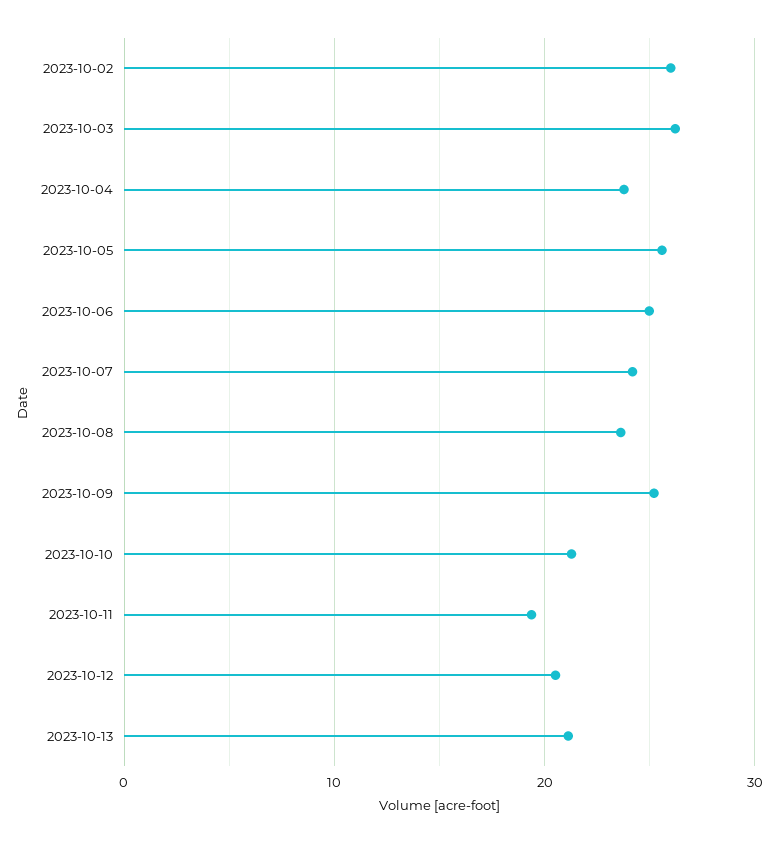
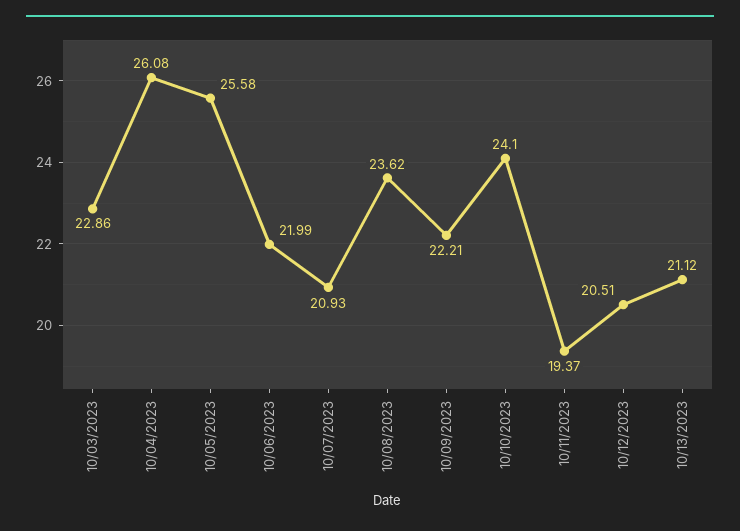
  {
-   "2023-10-02": 26,
-   "2023-10-03": 26,
+   "2023-10-03": 22.86,
-   "2023-10-04": 24,
+   "2023-10-04": 26.08,
    "2023-10-05": 25.58,
-   "2023-10-06": 25,
+   "2023-10-06": 21.99,
-   "2023-10-07": 24,
+   "2023-10-07": 20.93,
    "2023-10-08": 23.62,
-   "2023-10-09": 25,
+   "2023-10-09": 22.21,
-   "2023-10-10": 21,
+   "2023-10-10": 24.1,
    "2023-10-11": 19.37,
    "2023-10-12": 20.51,
    "2023-10-13": 21.12
  }

